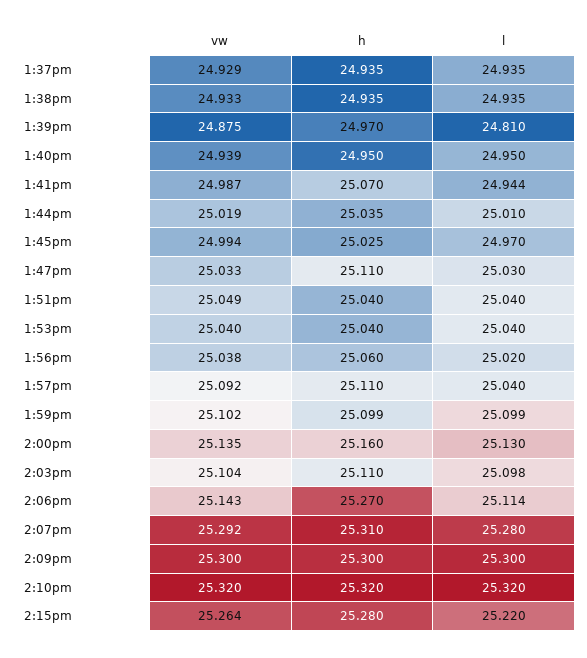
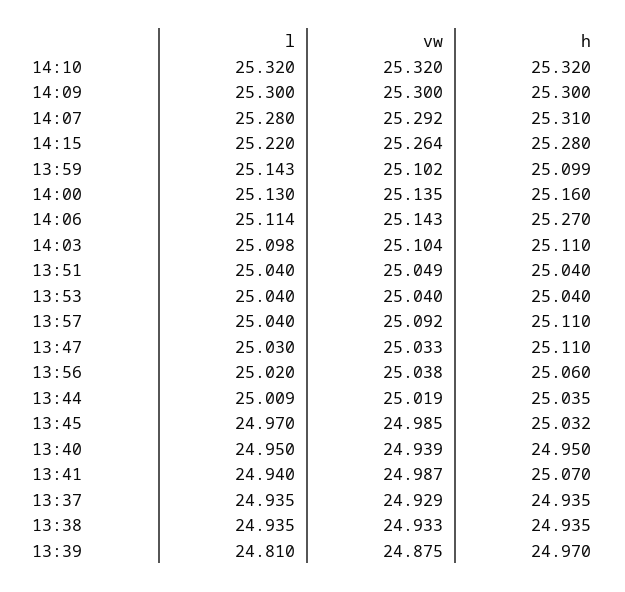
  {
    "vw": {
      "1:37pm": 24.929,
      "1:38pm": 24.933,
      "1:39pm": 24.875,
      "1:40pm": 24.939,
      "1:41pm": 24.987,
      "1:44pm": 25.019,
-     "1:45pm": 24.994,
+     "1:45pm": 24.985,
      "1:47pm": 25.033,
      "1:51pm": 25.049,
      "1:53pm": 25.04,
      "1:56pm": 25.038,
      "1:57pm": 25.092,
      "1:59pm": 25.102,
      "2:00pm": 25.135,
      "2:03pm": 25.104,
      "2:06pm": 25.143,
      "2:07pm": 25.292,
      "2:09pm": 25.3,
      "2:10pm": 25.32,
      "2:15pm": 25.264
    },
    "h": {
      "1:37pm": 24.935,
      "1:38pm": 24.935,
      "1:39pm": 24.97,
      "1:40pm": 24.95,
      "1:41pm": 25.07,
      "1:44pm": 25.035,
-     "1:45pm": 25.025,
+     "1:45pm": 25.032,
      "1:47pm": 25.11,
      "1:51pm": 25.04,
      "1:53pm": 25.04,
      "1:56pm": 25.06,
      "1:57pm": 25.11,
      "1:59pm": 25.099,
      "2:00pm": 25.16,
      "2:03pm": 25.11,
      "2:06pm": 25.27,
      "2:07pm": 25.31,
      "2:09pm": 25.3,
      "2:10pm": 25.32,
      "2:15pm": 25.28
    },
    "l": {
      "1:37pm": 24.935,
      "1:38pm": 24.935,
      "1:39pm": 24.81,
      "1:40pm": 24.95,
-     "1:41pm": 24.944,
+     "1:41pm": 24.94,
-     "1:44pm": 25.01,
+     "1:44pm": 25.009,
      "1:45pm": 24.97,
      "1:47pm": 25.03,
      "1:51pm": 25.04,
      "1:53pm": 25.04,
      "1:56pm": 25.02,
      "1:57pm": 25.04,
-     "1:59pm": 25.099,
+     "1:59pm": 25.143,
      "2:00pm": 25.13,
      "2:03pm": 25.098,
      "2:06pm": 25.114,
      "2:07pm": 25.28,
      "2:09pm": 25.3,
      "2:10pm": 25.32,
      "2:15pm": 25.22
    }
  }

